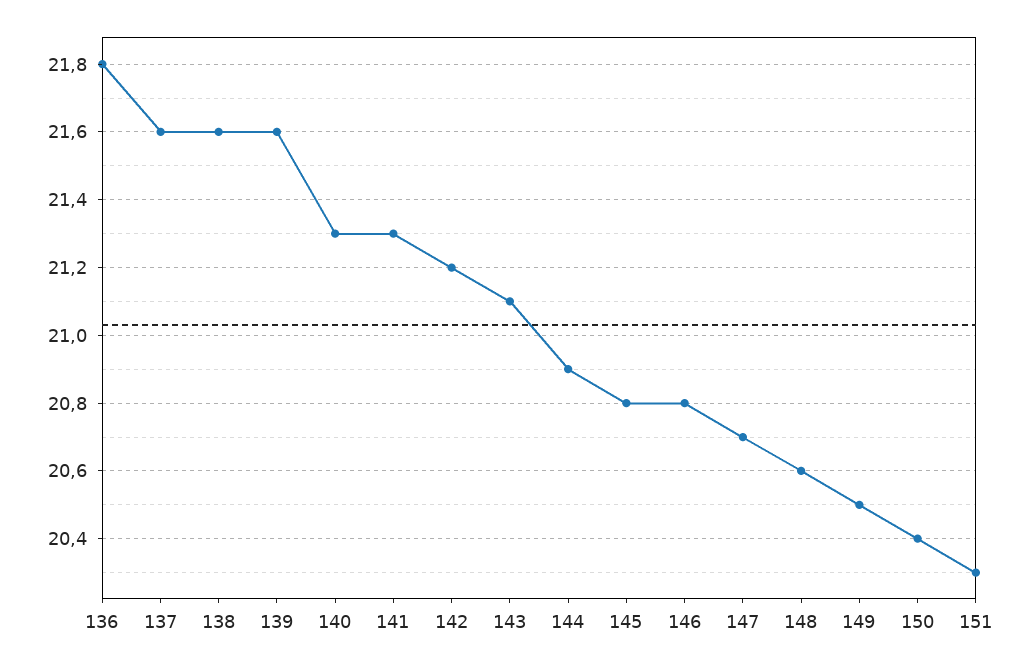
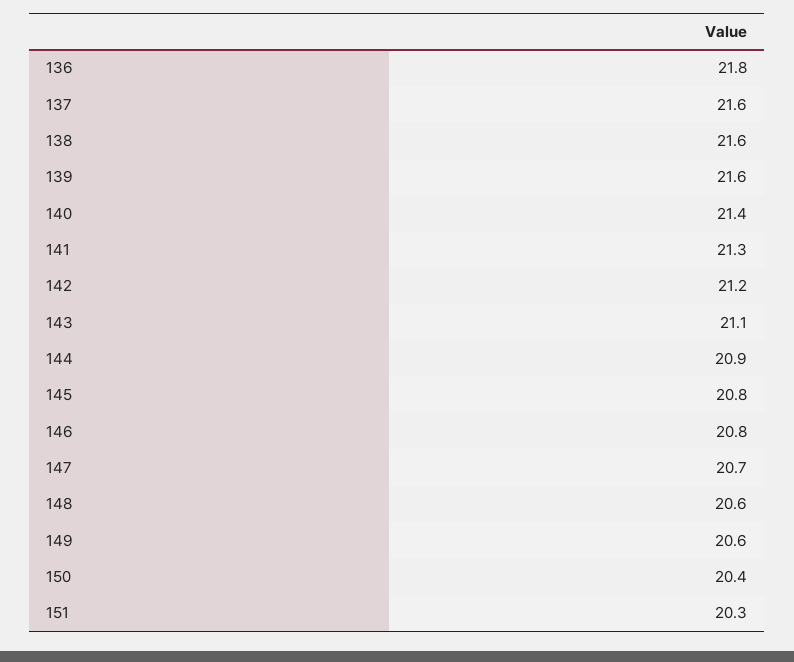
  {
    "136": 21.8,
    "137": 21.6,
    "138": 21.6,
    "139": 21.6,
-   "140": 21.3,
+   "140": 21.4,
    "141": 21.3,
    "142": 21.2,
    "143": 21.1,
    "144": 20.9,
    "145": 20.8,
    "146": 20.8,
    "147": 20.7,
    "148": 20.6,
-   "149": 20.5,
+   "149": 20.6,
    "150": 20.4,
    "151": 20.3
  }

